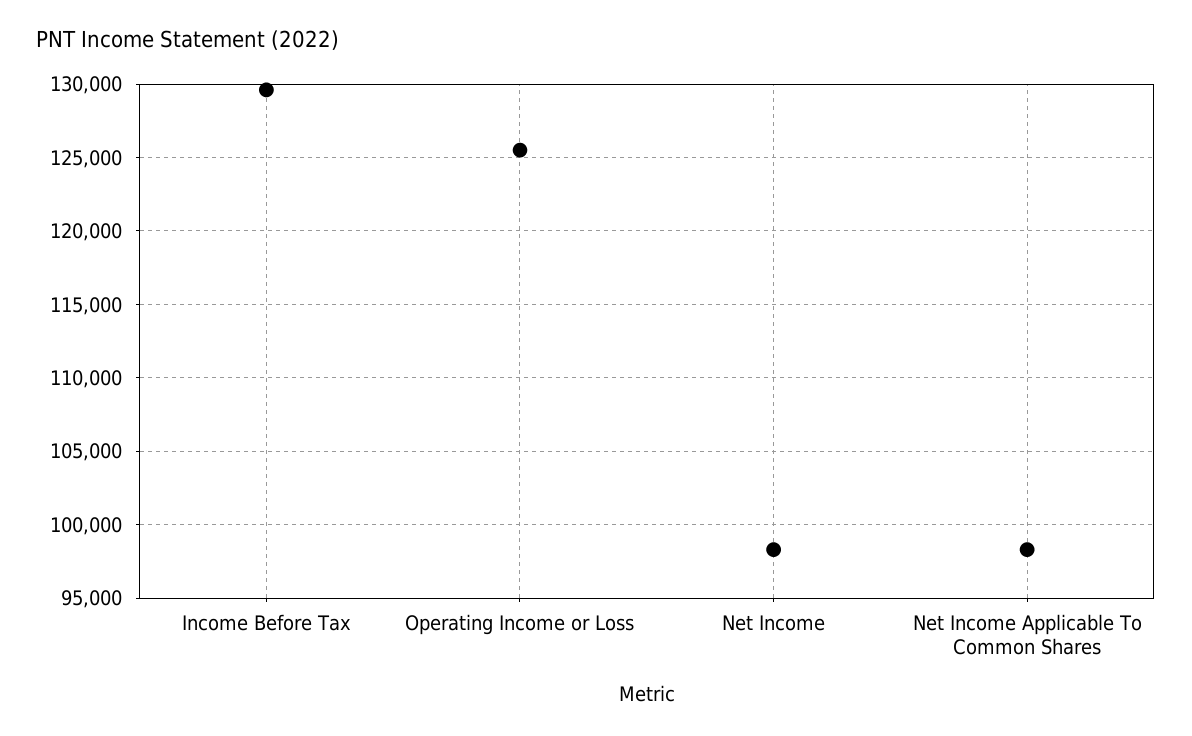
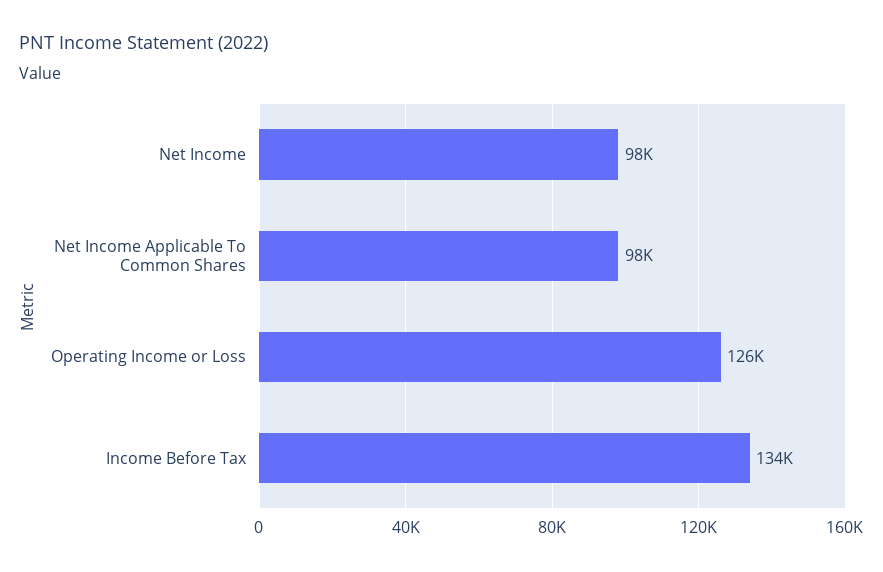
  {
-   "Income Before Tax": 129500,
+   "Income Before Tax": 134000,
    "Operating Income or Loss": 126000,
    "Net Income": 98000,
    "Net Income Applicable To Common Shares": 98000
  }

